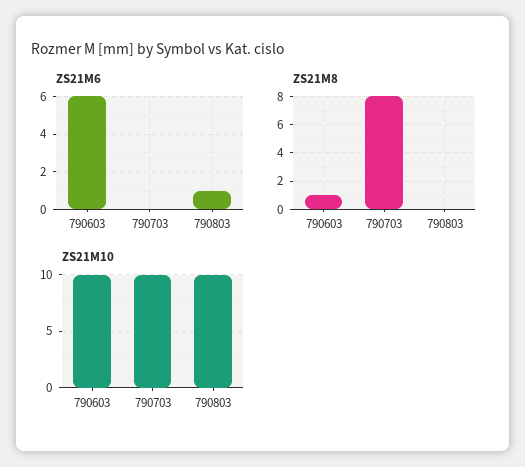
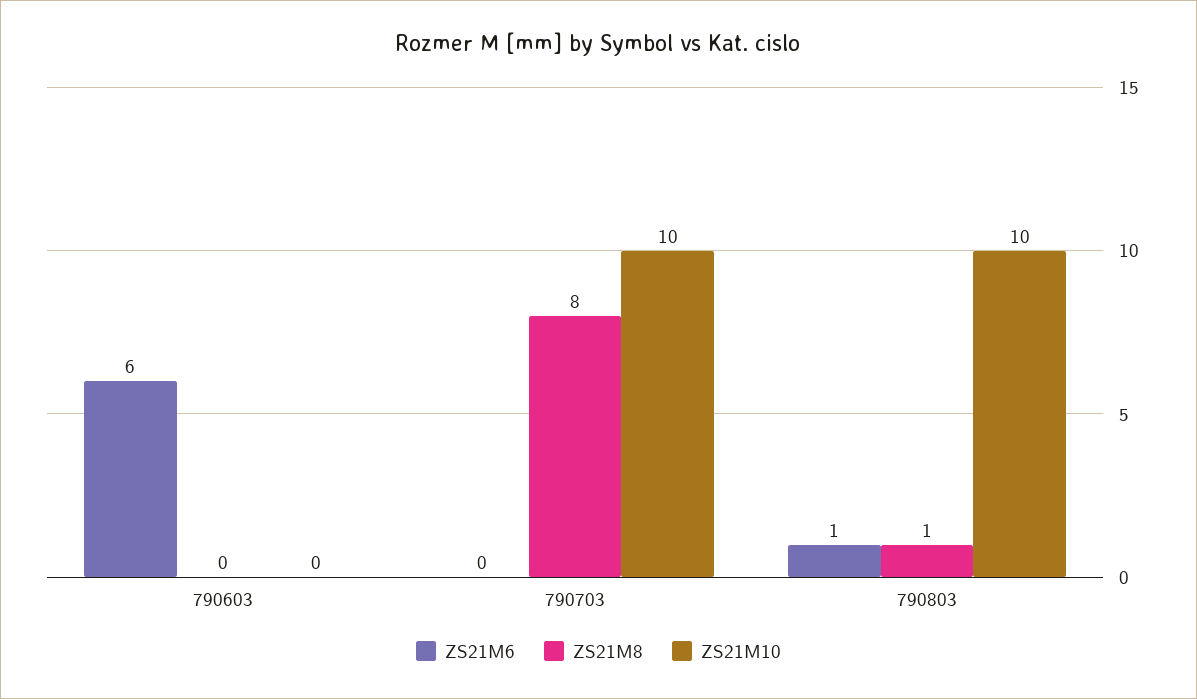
  {
    "ZS21M6": {
      "790603": 6,
      "790703": 0,
      "790803": 1
    },
    "ZS21M8": {
-     "790603": 1,
+     "790603": 0,
      "790703": 8,
-     "790803": 0
+     "790803": 1
    },
    "ZS21M10": {
-     "790603": 10,
+     "790603": 0,
      "790703": 10,
      "790803": 10
    }
  }

